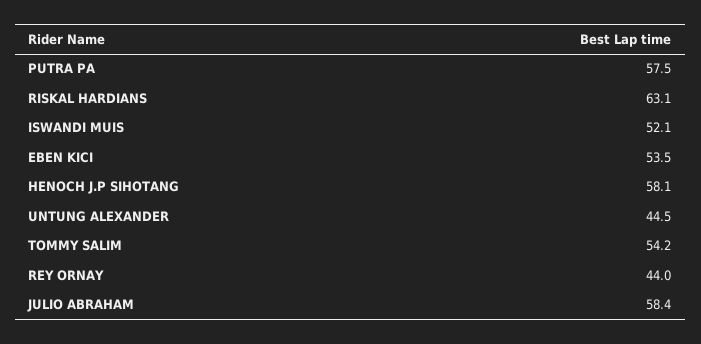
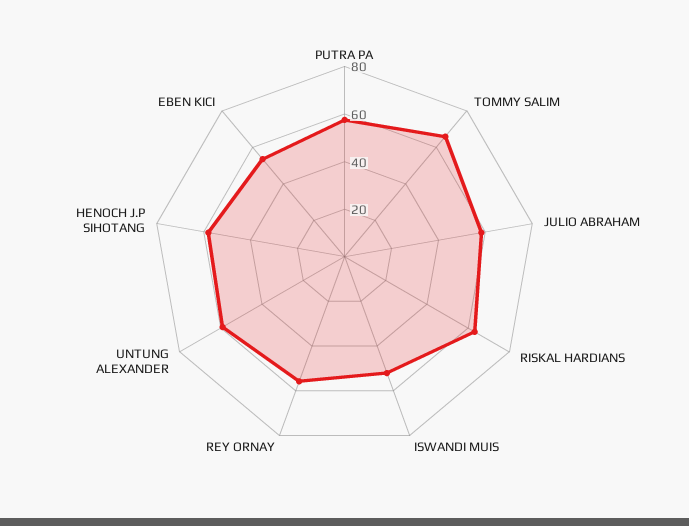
  {
    "PUTRA PA": 57.5,
    "RISKAL HARDIANS": 63.1,
    "ISWANDI MUIS": 52.1,
    "EBEN KICI": 53.5,
    "HENOCH J.P SIHOTANG": 58.1,
-   "UNTUNG ALEXANDER": 44.5,
+   "UNTUNG ALEXANDER": 60,
-   "TOMMY SALIM": 54.2,
+   "TOMMY SALIM": 65,
-   "REY ORNAY": 44,
+   "REY ORNAY": 55,
    "JULIO ABRAHAM": 58.4
  }

